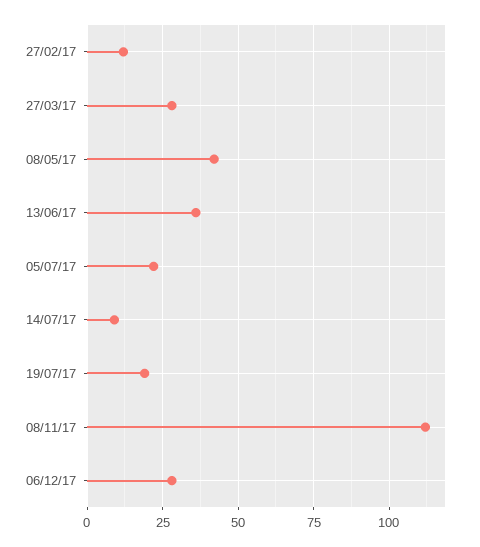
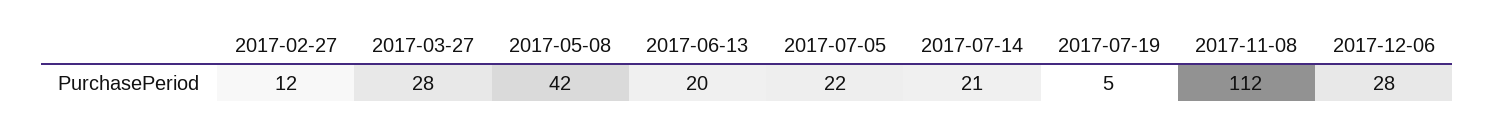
  {
    "27/02/17": 12,
    "27/03/17": 28,
    "08/05/17": 42,
-   "13/06/17": 35,
+   "13/06/17": 20,
    "05/07/17": 22,
-   "14/07/17": 10,
+   "14/07/17": 21,
-   "19/07/17": 20,
+   "19/07/17": 5,
    "08/11/17": 112,
    "06/12/17": 28
  }

